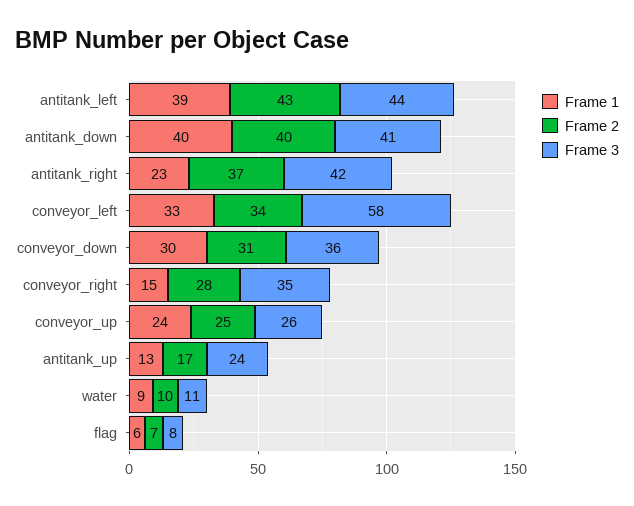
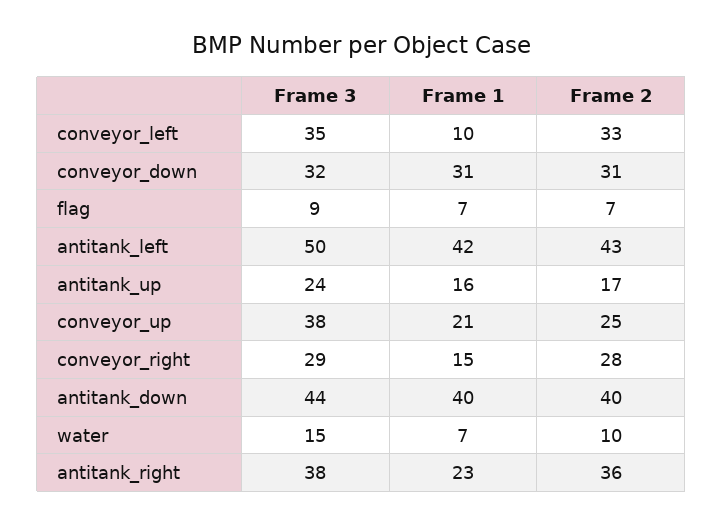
  {
    "Frame 1": {
-     "antitank_left": 39,
+     "antitank_left": 42,
      "antitank_down": 40,
      "antitank_right": 23,
-     "conveyor_left": 33,
+     "conveyor_left": 10,
-     "conveyor_down": 30,
+     "conveyor_down": 31,
      "conveyor_right": 15,
-     "conveyor_up": 24,
+     "conveyor_up": 21,
-     "antitank_up": 13,
+     "antitank_up": 16,
-     "water": 9,
+     "water": 7,
-     "flag": 6
+     "flag": 7
    },
    "Frame 2": {
      "antitank_left": 43,
      "antitank_down": 40,
-     "antitank_right": 37,
+     "antitank_right": 36,
-     "conveyor_left": 34,
+     "conveyor_left": 33,
      "conveyor_down": 31,
      "conveyor_right": 28,
      "conveyor_up": 25,
      "antitank_up": 17,
      "water": 10,
      "flag": 7
    },
    "Frame 3": {
-     "antitank_left": 44,
+     "antitank_left": 50,
-     "antitank_down": 41,
+     "antitank_down": 44,
-     "antitank_right": 42,
+     "antitank_right": 38,
-     "conveyor_left": 58,
+     "conveyor_left": 35,
-     "conveyor_down": 36,
+     "conveyor_down": 32,
-     "conveyor_right": 35,
+     "conveyor_right": 29,
-     "conveyor_up": 26,
+     "conveyor_up": 38,
      "antitank_up": 24,
-     "water": 11,
+     "water": 15,
-     "flag": 8
+     "flag": 9
    }
  }

